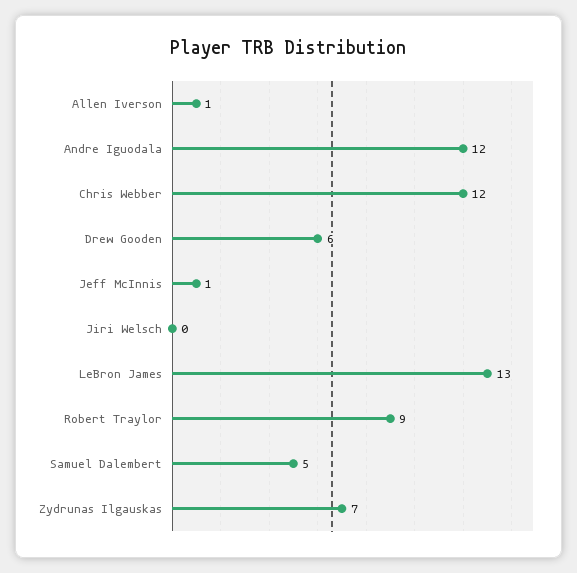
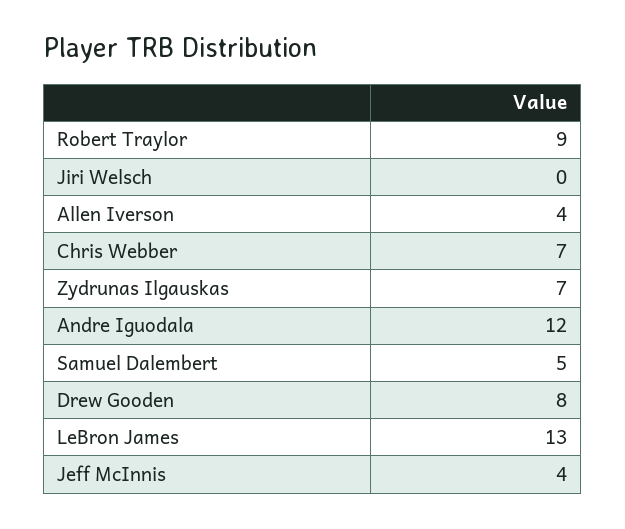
  {
-   "Allen Iverson": 1,
+   "Allen Iverson": 4,
    "Andre Iguodala": 12,
-   "Chris Webber": 12,
+   "Chris Webber": 7,
-   "Drew Gooden": 6,
+   "Drew Gooden": 8,
-   "Jeff McInnis": 1,
+   "Jeff McInnis": 4,
    "Jiri Welsch": 0,
    "LeBron James": 13,
    "Robert Traylor": 9,
    "Samuel Dalembert": 5,
    "Zydrunas Ilgauskas": 7
  }

